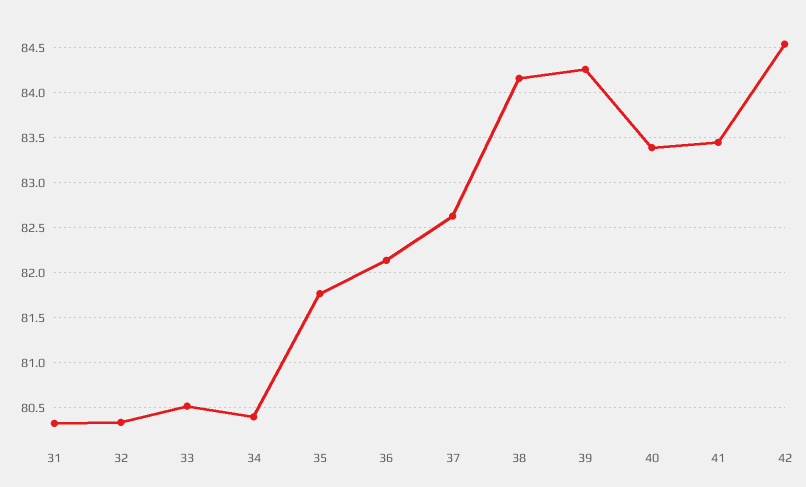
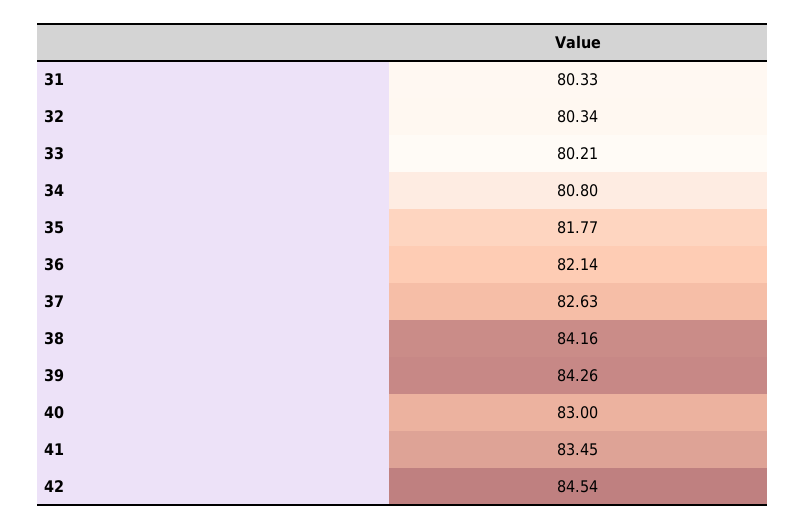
  {
    "31": 80.33,
    "32": 80.34,
-   "33": 80.5,
+   "33": 80.21,
-   "34": 80.4,
+   "34": 80.8,
    "35": 81.77,
    "36": 82.14,
    "37": 82.63,
    "38": 84.16,
    "39": 84.26,
-   "40": 83.4,
+   "40": 83,
    "41": 83.45,
    "42": 84.54
  }

